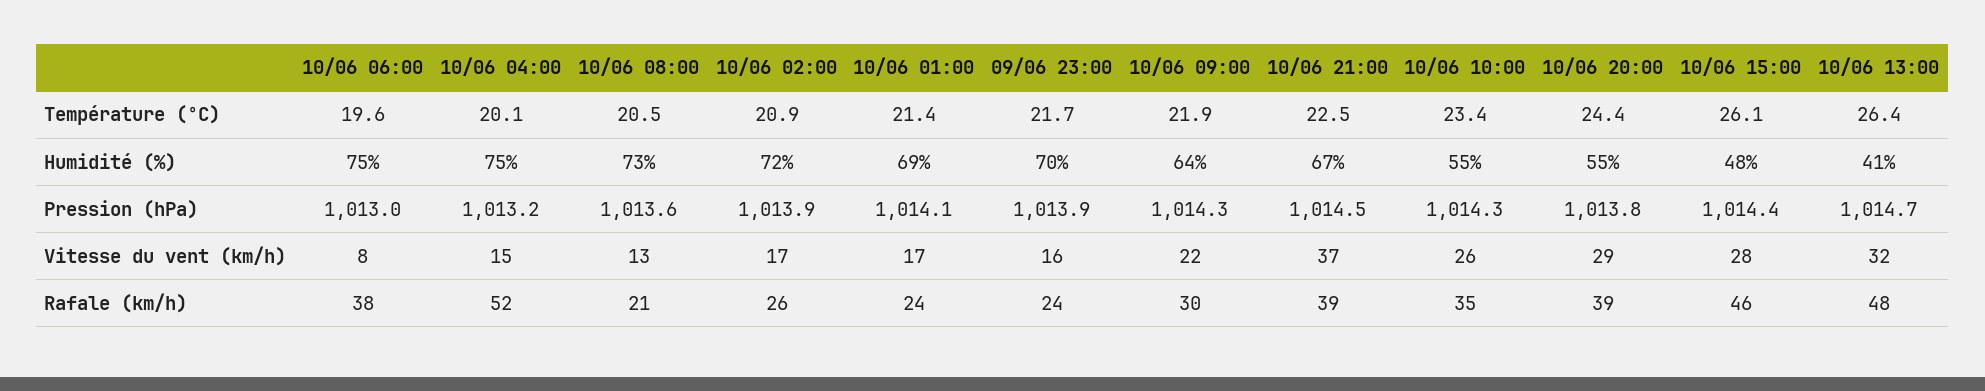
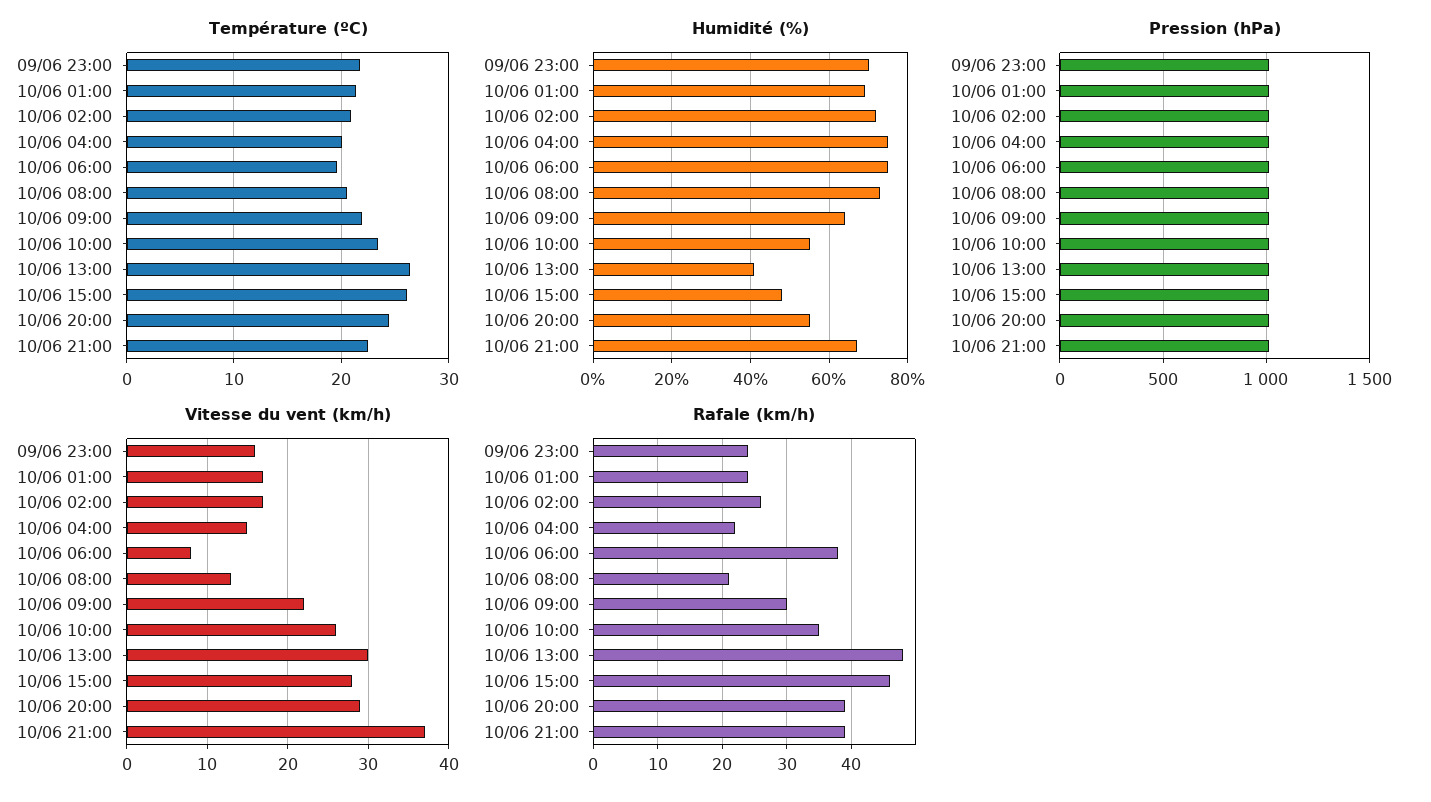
  {
    "Température (ºC)": {
      "10/06 06:00": 19.6,
      "10/06 04:00": 20.1,
      "10/06 08:00": 20.5,
      "10/06 02:00": 20.9,
      "10/06 01:00": 21.4,
      "09/06 23:00": 21.7,
      "10/06 09:00": 21.9,
      "10/06 21:00": 22.5,
      "10/06 10:00": 23.4,
      "10/06 20:00": 24.4,
      "10/06 15:00": 26.1,
      "10/06 13:00": 26.4
    },
    "Humidité (%)": {
      "10/06 06:00": 75,
      "10/06 04:00": 75,
      "10/06 08:00": 73,
      "10/06 02:00": 72,
      "10/06 01:00": 69,
      "09/06 23:00": 70,
      "10/06 09:00": 64,
      "10/06 21:00": 67,
      "10/06 10:00": 55,
      "10/06 20:00": 55,
      "10/06 15:00": 48,
      "10/06 13:00": 41
    },
    "Pression (hPa)": {
      "10/06 06:00": 1013,
      "10/06 04:00": 1013.2,
      "10/06 08:00": 1013.6,
      "10/06 02:00": 1013.9,
      "10/06 01:00": 1014.1,
      "09/06 23:00": 1013.9,
      "10/06 09:00": 1014.3,
      "10/06 21:00": 1014.5,
      "10/06 10:00": 1014.3,
      "10/06 20:00": 1013.8,
      "10/06 15:00": 1014.4,
      "10/06 13:00": 1014.7
    },
    "Vitesse du vent (km/h)": {
      "10/06 06:00": 8,
      "10/06 04:00": 15,
      "10/06 08:00": 13,
      "10/06 02:00": 17,
      "10/06 01:00": 17,
      "09/06 23:00": 16,
      "10/06 09:00": 22,
      "10/06 21:00": 37,
      "10/06 10:00": 26,
      "10/06 20:00": 29,
      "10/06 15:00": 28,
-     "10/06 13:00": 32
+     "10/06 13:00": 30
    },
    "Rafale (km/h)": {
      "10/06 06:00": 38,
-     "10/06 04:00": 52,
+     "10/06 04:00": 22,
      "10/06 08:00": 21,
      "10/06 02:00": 26,
      "10/06 01:00": 24,
      "09/06 23:00": 24,
      "10/06 09:00": 30,
      "10/06 21:00": 39,
      "10/06 10:00": 35,
      "10/06 20:00": 39,
      "10/06 15:00": 46,
      "10/06 13:00": 48
    }
  }

